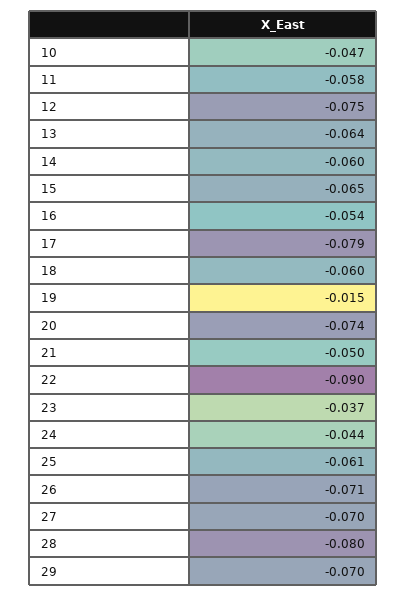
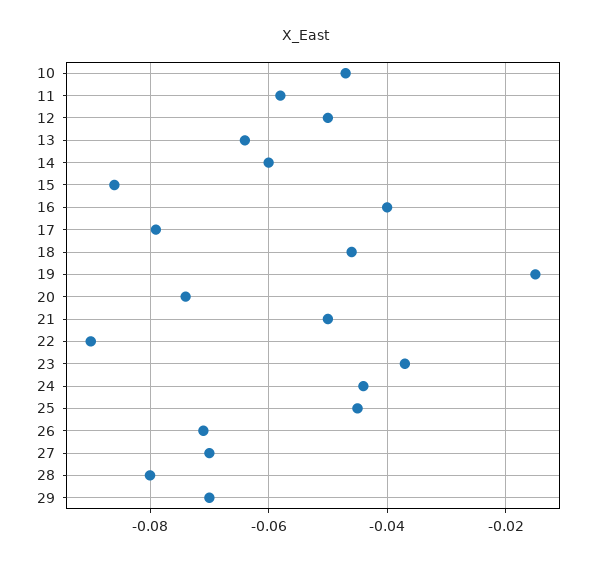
  {
    "10": -0.047,
    "11": -0.058,
-   "12": -0.075,
+   "12": -0.05,
    "13": -0.064,
    "14": -0.06,
-   "15": -0.065,
+   "15": -0.085,
-   "16": -0.054,
+   "16": -0.04,
    "17": -0.079,
-   "18": -0.06,
+   "18": -0.045,
    "19": -0.015,
    "20": -0.074,
    "21": -0.05,
    "22": -0.09,
    "23": -0.037,
    "24": -0.044,
-   "25": -0.061,
+   "25": -0.045,
    "26": -0.071,
    "27": -0.07,
    "28": -0.08,
    "29": -0.07
  }

